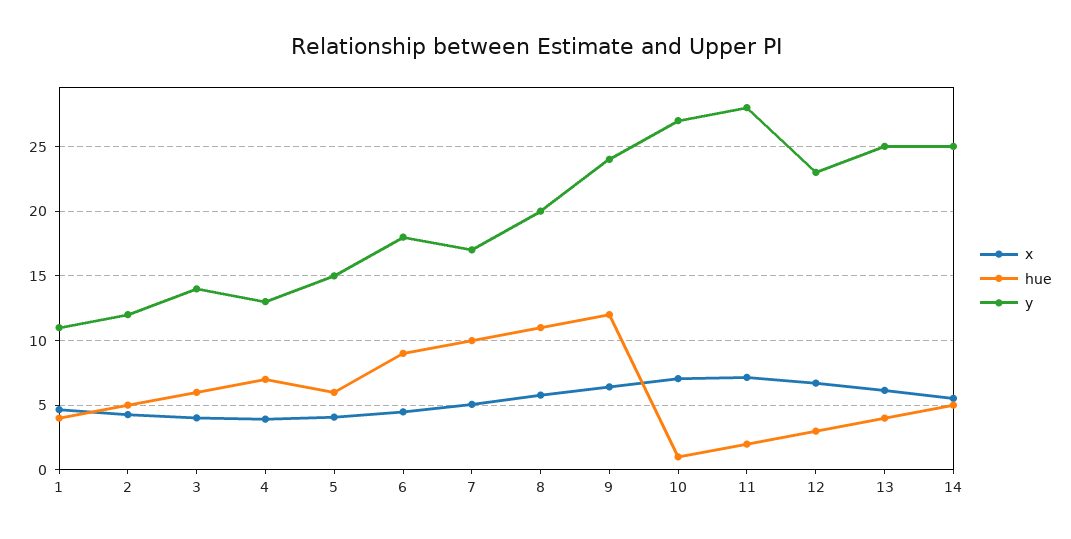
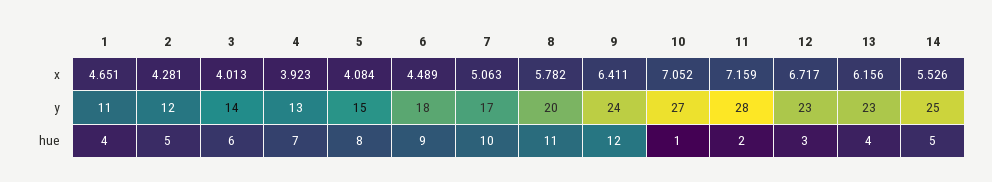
  {
    "x": {
      "1": 4.651,
      "2": 4.281,
      "3": 4.013,
      "4": 3.923,
      "5": 4.084,
      "6": 4.489,
      "7": 5.063,
      "8": 5.782,
      "9": 6.411,
      "10": 7.052,
      "11": 7.159,
      "12": 6.717,
      "13": 6.156,
      "14": 5.526
    },
    "hue": {
      "1": 4,
      "2": 5,
      "3": 6,
      "4": 7,
-     "5": 6,
+     "5": 8,
      "6": 9,
      "7": 10,
      "8": 11,
      "9": 12,
      "10": 1,
      "11": 2,
      "12": 3,
      "13": 4,
      "14": 5
    },
    "y": {
      "1": 11,
      "2": 12,
      "3": 14,
      "4": 13,
      "5": 15,
      "6": 18,
      "7": 17,
      "8": 20,
      "9": 24,
      "10": 27,
      "11": 28,
      "12": 23,
-     "13": 25,
+     "13": 23,
      "14": 25
    }
  }

